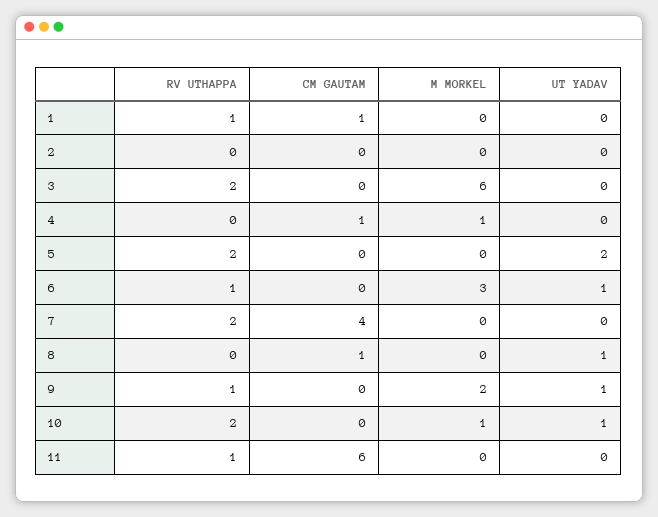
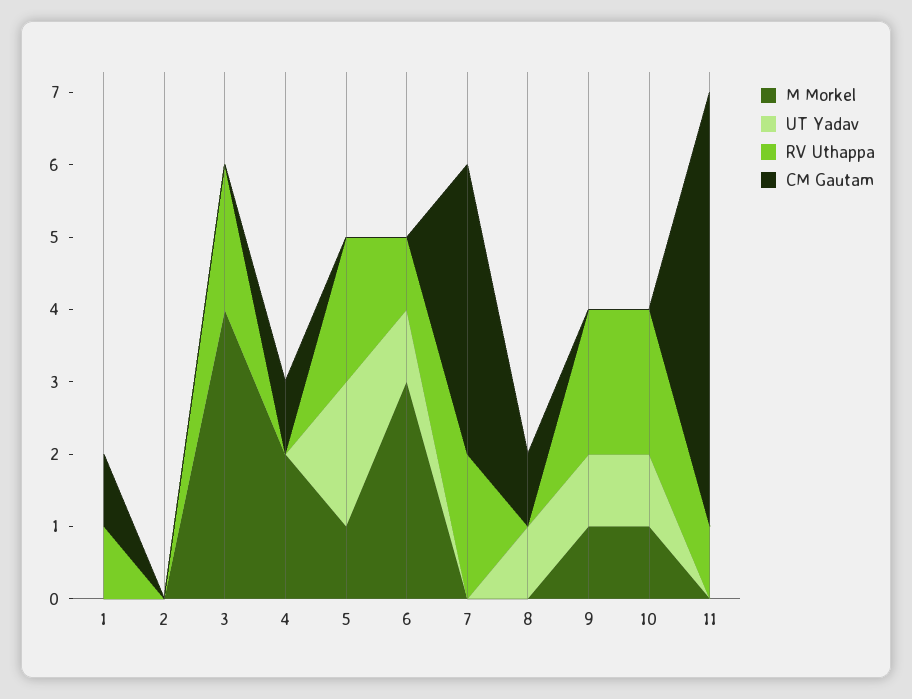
  {
    "RV UTHAPPA": {
      "1": 1,
      "2": 0,
      "3": 2,
      "4": 0,
      "5": 2,
      "6": 1,
      "7": 2,
      "8": 0,
-     "9": 1,
+     "9": 2,
      "10": 2,
      "11": 1
    },
    "CM GAUTAM": {
      "1": 1,
      "2": 0,
      "3": 0,
      "4": 1,
      "5": 0,
      "6": 0,
      "7": 4,
      "8": 1,
      "9": 0,
      "10": 0,
      "11": 6
    },
    "M MORKEL": {
      "1": 0,
      "2": 0,
-     "3": 6,
+     "3": 4,
-     "4": 1,
+     "4": 2,
-     "5": 0,
+     "5": 1,
      "6": 3,
      "7": 0,
      "8": 0,
-     "9": 2,
+     "9": 1,
      "10": 1,
      "11": 0
    },
    "UT YADAV": {
      "1": 0,
      "2": 0,
      "3": 0,
      "4": 0,
      "5": 2,
      "6": 1,
      "7": 0,
      "8": 1,
      "9": 1,
      "10": 1,
      "11": 0
    }
  }

